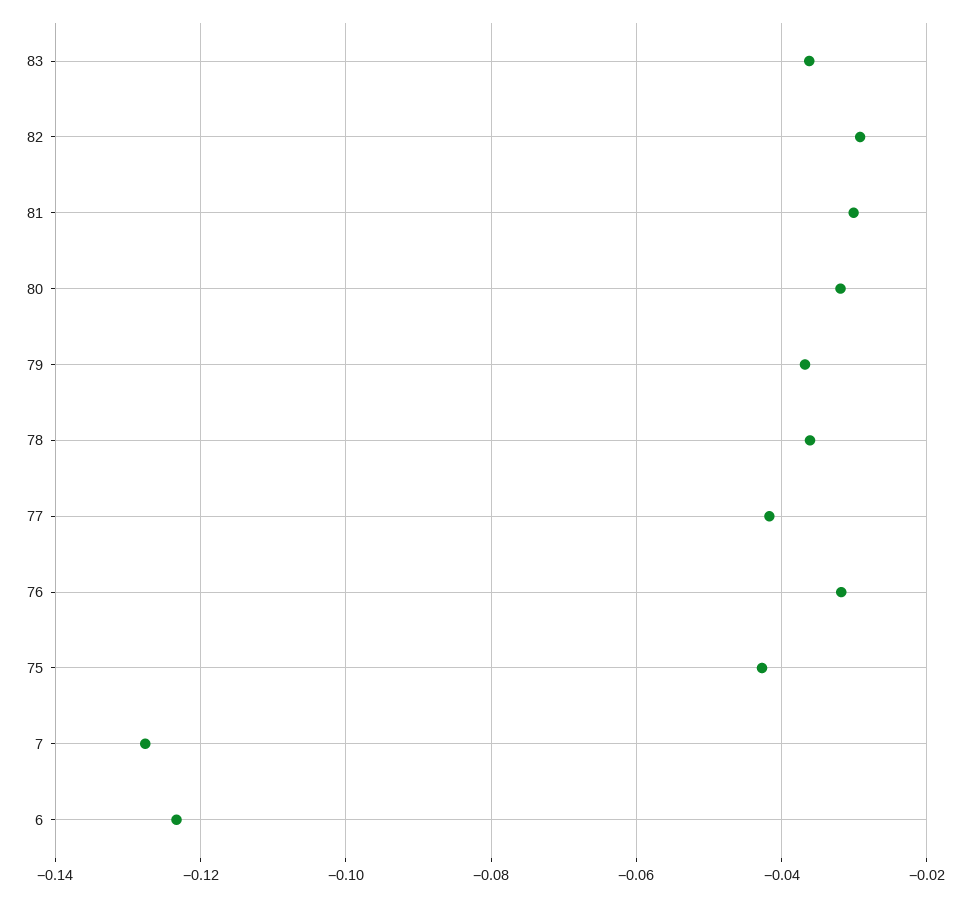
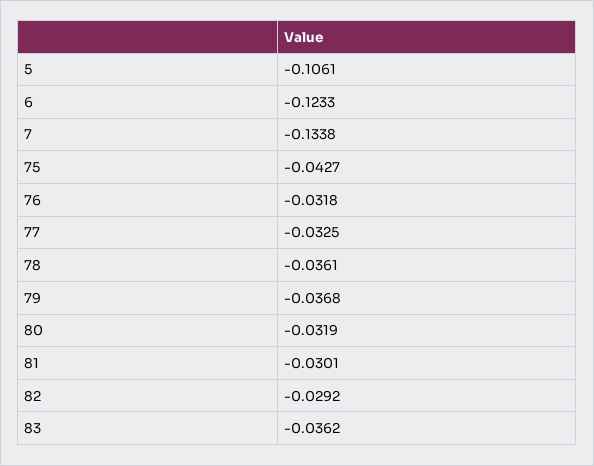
  {
    "83": -0.0362,
    "82": -0.0292,
    "81": -0.0301,
    "80": -0.0319,
    "79": -0.0368,
    "78": -0.0361,
-   "77": -0.042,
+   "77": -0.0325,
    "76": -0.0318,
    "75": -0.0427,
-   "7": -0.128,
+   "7": -0.1338,
-   "6": -0.1233
+   "6": -0.1233,
+   "5": -0.1061
  }

